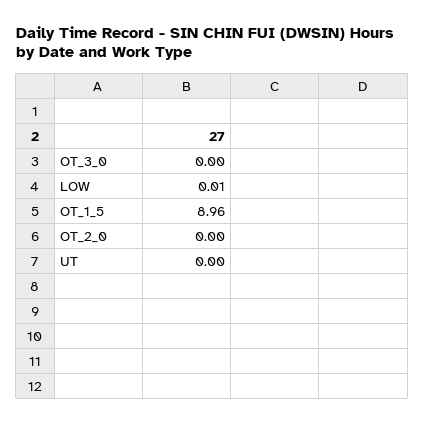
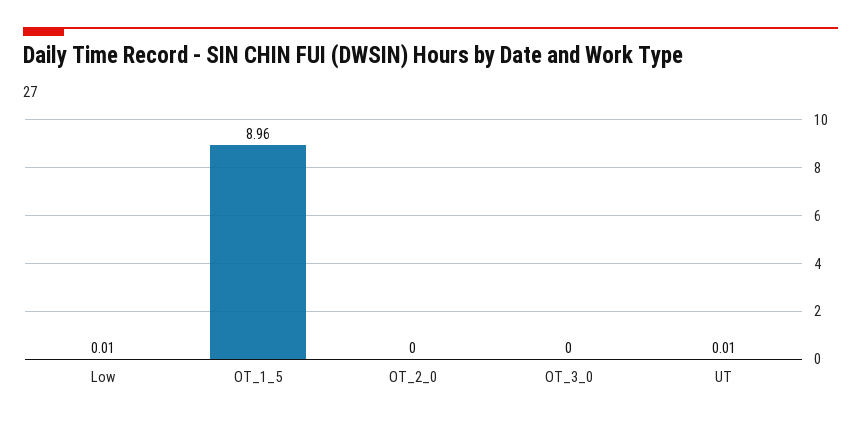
  {
    "OT_3_0": 0,
    "LOW": 0.01,
    "OT_1_5": 8.96,
    "OT_2_0": 0,
-   "UT": 0
+   "UT": 0.01
  }

